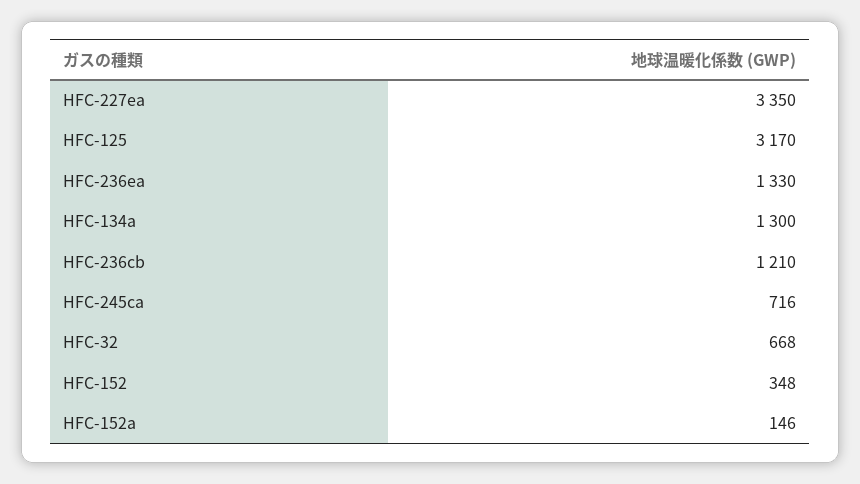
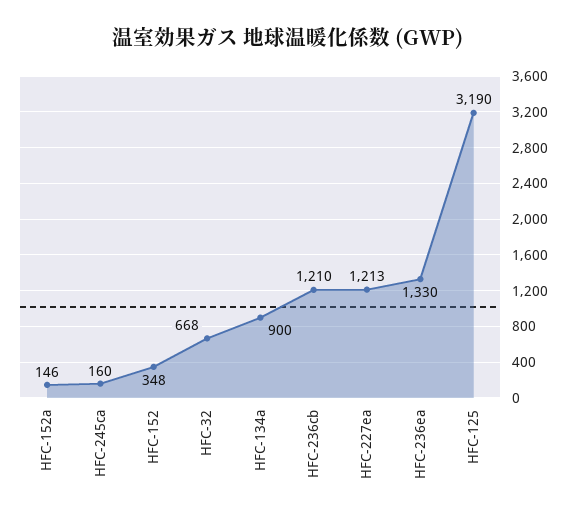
  {
-   "HFC-227ea": 3350,
+   "HFC-227ea": 1213,
-   "HFC-125": 3170,
+   "HFC-125": 3190,
    "HFC-236ea": 1330,
-   "HFC-134a": 1300,
+   "HFC-134a": 900,
    "HFC-236cb": 1210,
-   "HFC-245ca": 716,
+   "HFC-245ca": 160,
    "HFC-32": 668,
    "HFC-152": 348,
    "HFC-152a": 146
  }

